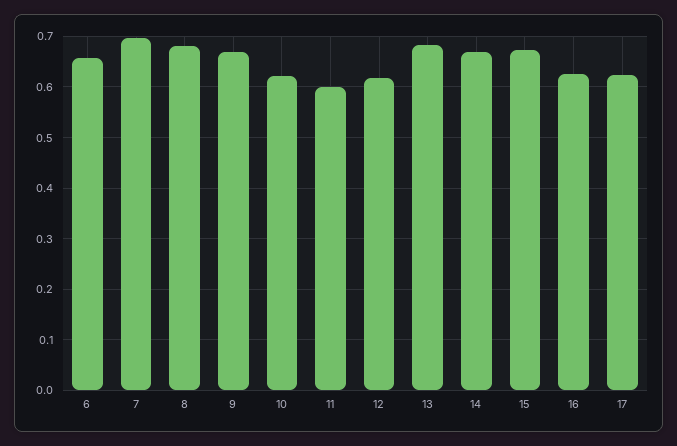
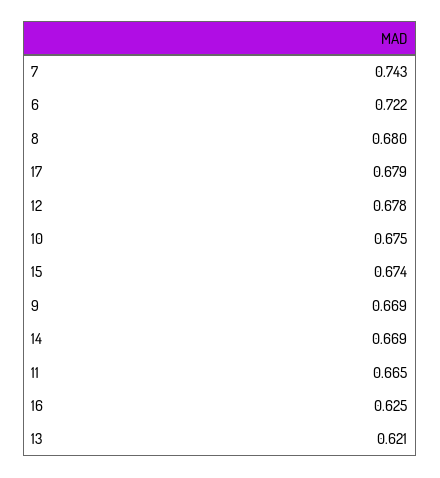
  {
-   "6": 0.66,
+   "6": 0.722,
-   "7": 0.7,
+   "7": 0.743,
    "8": 0.68,
    "9": 0.669,
-   "10": 0.62,
+   "10": 0.675,
-   "11": 0.6,
+   "11": 0.665,
-   "12": 0.62,
+   "12": 0.678,
-   "13": 0.68,
+   "13": 0.621,
    "14": 0.669,
    "15": 0.674,
    "16": 0.625,
-   "17": 0.62
+   "17": 0.679
  }

